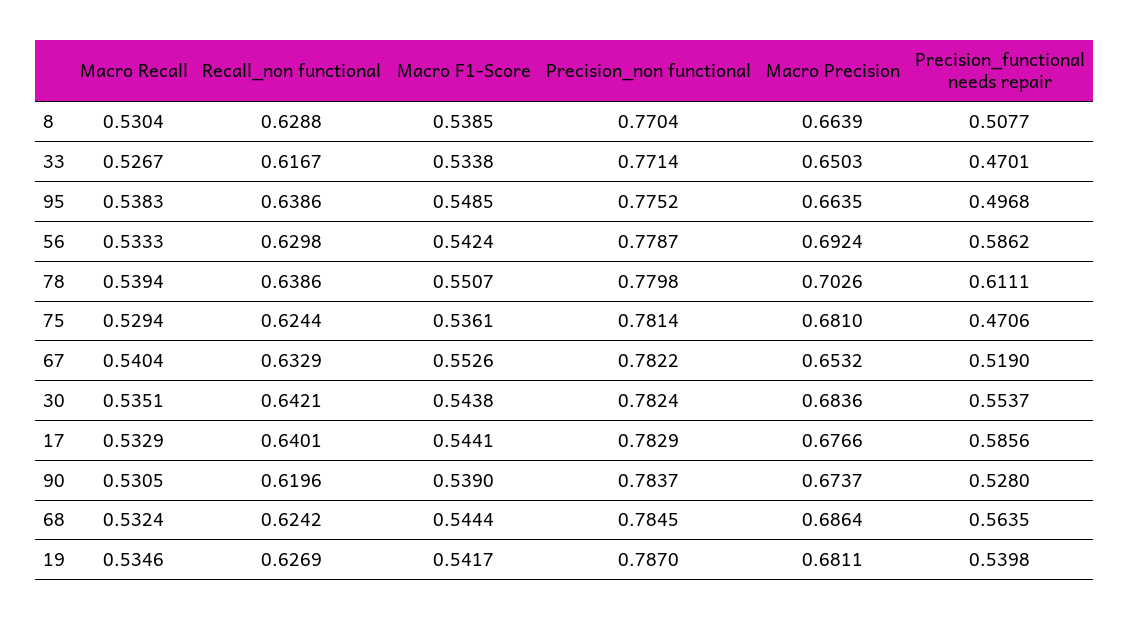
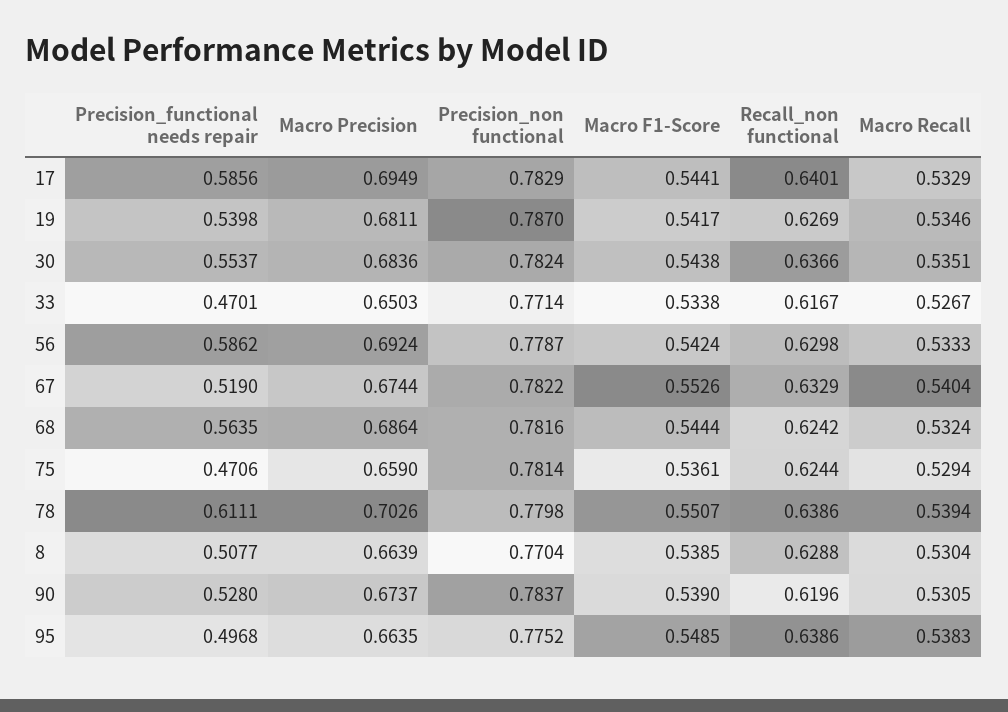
  {
    "Macro Recall": {
      "8": 0.5304,
      "33": 0.5267,
      "95": 0.5383,
      "56": 0.5333,
      "78": 0.5394,
      "75": 0.5294,
      "67": 0.5404,
      "30": 0.5351,
      "17": 0.5329,
      "90": 0.5305,
      "68": 0.5324,
      "19": 0.5346
    },
    "Recall_non functional": {
      "8": 0.6288,
      "33": 0.6167,
      "95": 0.6386,
      "56": 0.6298,
      "78": 0.6386,
      "75": 0.6244,
      "67": 0.6329,
-     "30": 0.6421,
+     "30": 0.6366,
      "17": 0.6401,
      "90": 0.6196,
      "68": 0.6242,
      "19": 0.6269
    },
    "Macro F1-Score": {
      "8": 0.5385,
      "33": 0.5338,
      "95": 0.5485,
      "56": 0.5424,
      "78": 0.5507,
      "75": 0.5361,
      "67": 0.5526,
      "30": 0.5438,
      "17": 0.5441,
      "90": 0.539,
      "68": 0.5444,
      "19": 0.5417
    },
    "Precision_non functional": {
      "8": 0.7704,
      "33": 0.7714,
      "95": 0.7752,
      "56": 0.7787,
      "78": 0.7798,
      "75": 0.7814,
      "67": 0.7822,
      "30": 0.7824,
      "17": 0.7829,
      "90": 0.7837,
-     "68": 0.7845,
+     "68": 0.7816,
      "19": 0.787
    },
    "Macro Precision": {
      "8": 0.6639,
      "33": 0.6503,
      "95": 0.6635,
      "56": 0.6924,
      "78": 0.7026,
-     "75": 0.681,
+     "75": 0.659,
-     "67": 0.6532,
+     "67": 0.6744,
      "30": 0.6836,
-     "17": 0.6766,
+     "17": 0.6949,
      "90": 0.6737,
      "68": 0.6864,
      "19": 0.6811
    },
    "Precision_functional needs repair": {
      "8": 0.5077,
      "33": 0.4701,
      "95": 0.4968,
      "56": 0.5862,
      "78": 0.6111,
      "75": 0.4706,
      "67": 0.519,
      "30": 0.5537,
      "17": 0.5856,
      "90": 0.528,
      "68": 0.5635,
      "19": 0.5398
    }
  }

